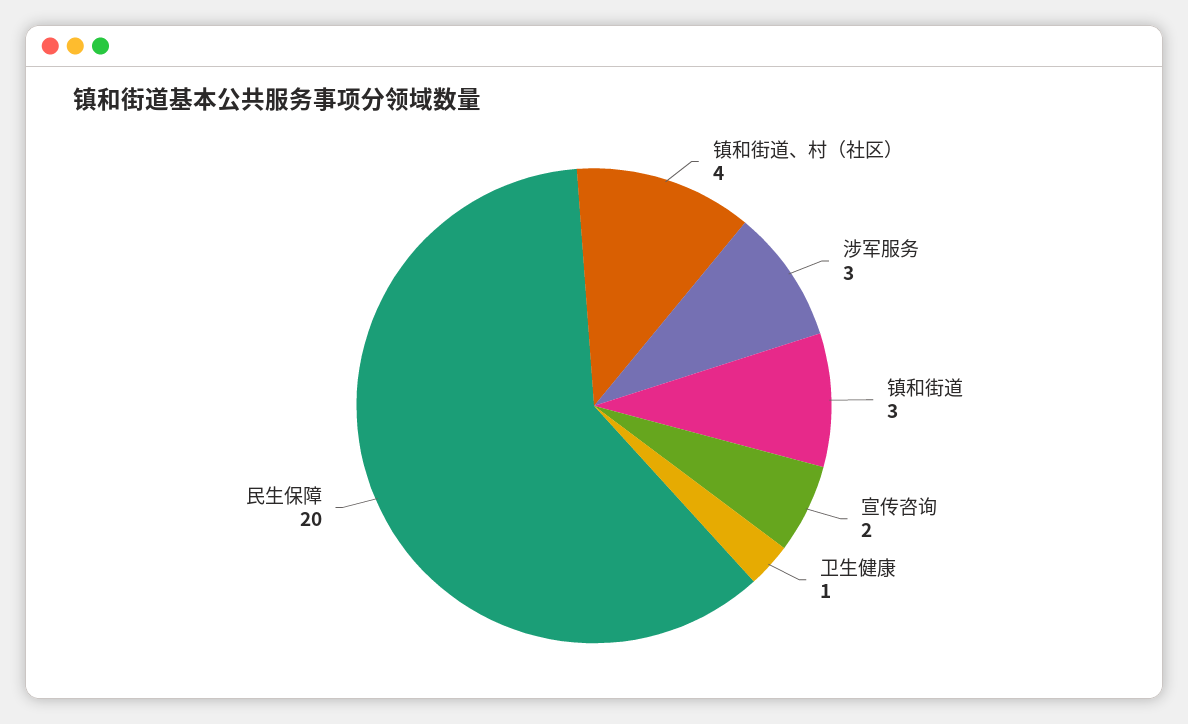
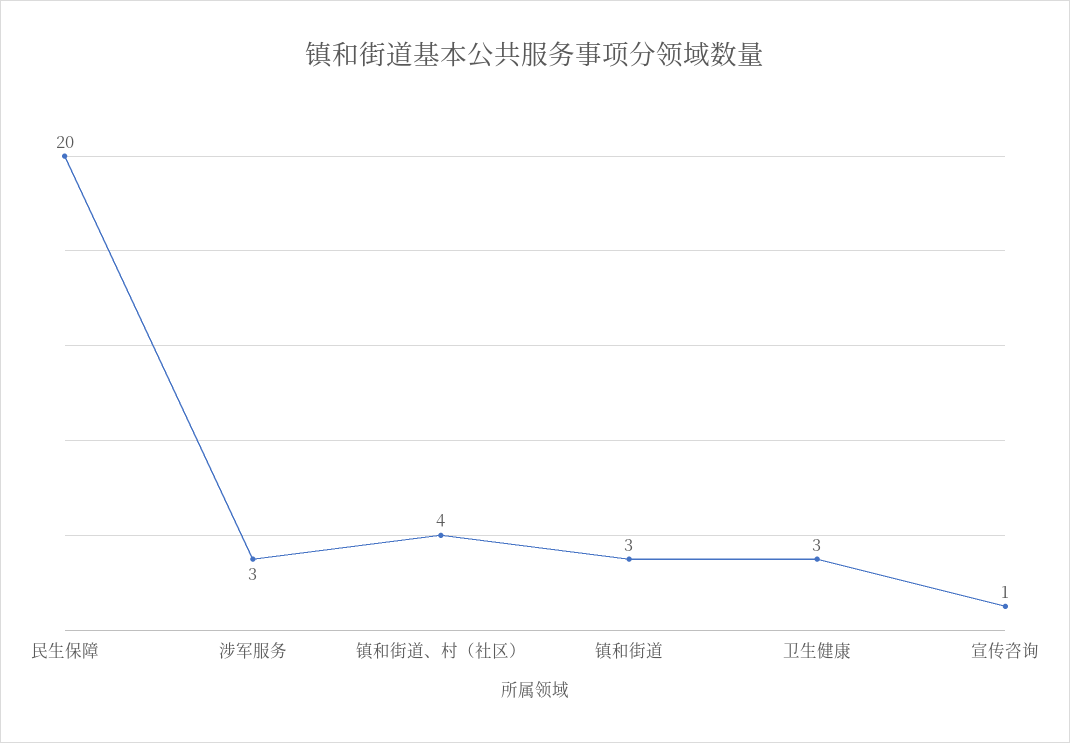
  {
    "镇和街道、村（社区）": 4,
    "涉军服务": 3,
    "镇和街道": 3,
-   "宣传咨询": 2,
+   "宣传咨询": 1,
-   "卫生健康": 1,
+   "卫生健康": 3,
    "民生保障": 20
  }

